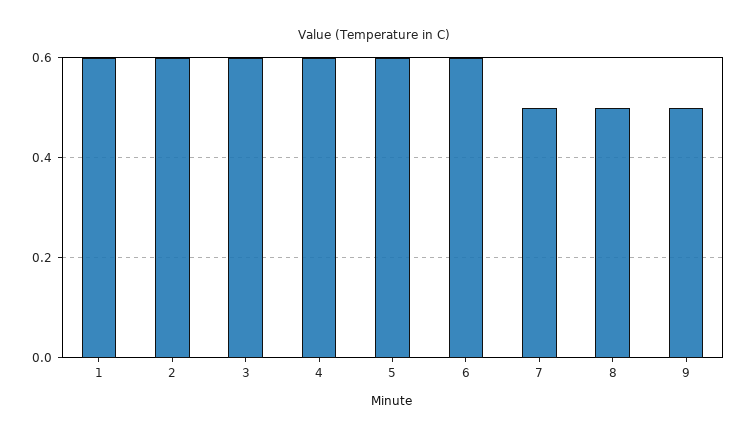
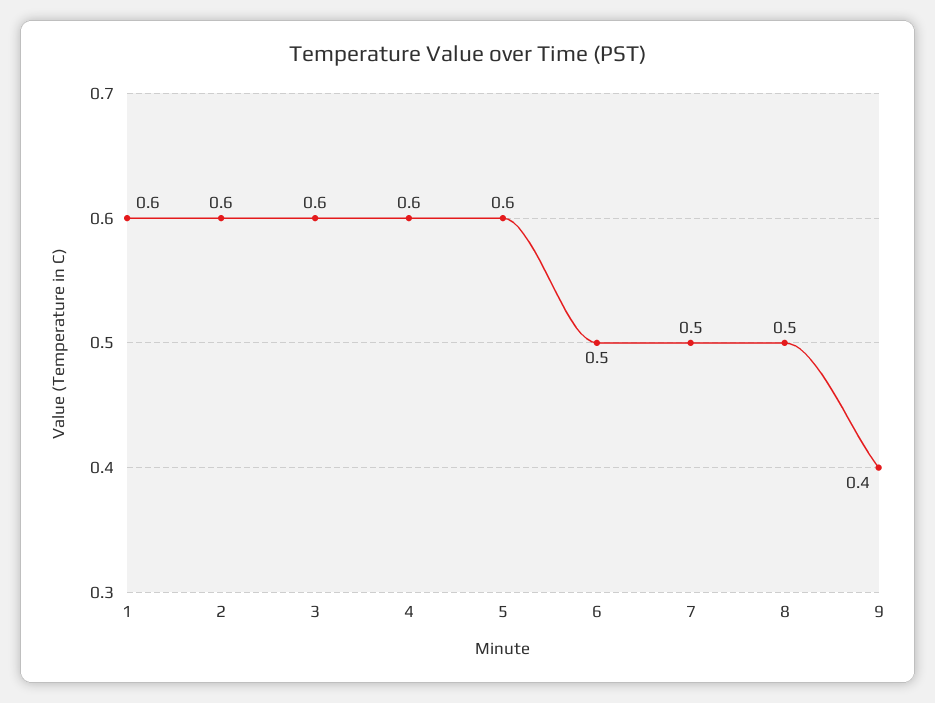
  {
    "1": 0.6,
    "2": 0.6,
    "3": 0.6,
    "4": 0.6,
    "5": 0.6,
-   "6": 0.6,
+   "6": 0.5,
    "7": 0.5,
    "8": 0.5,
-   "9": 0.5
+   "9": 0.4
  }

